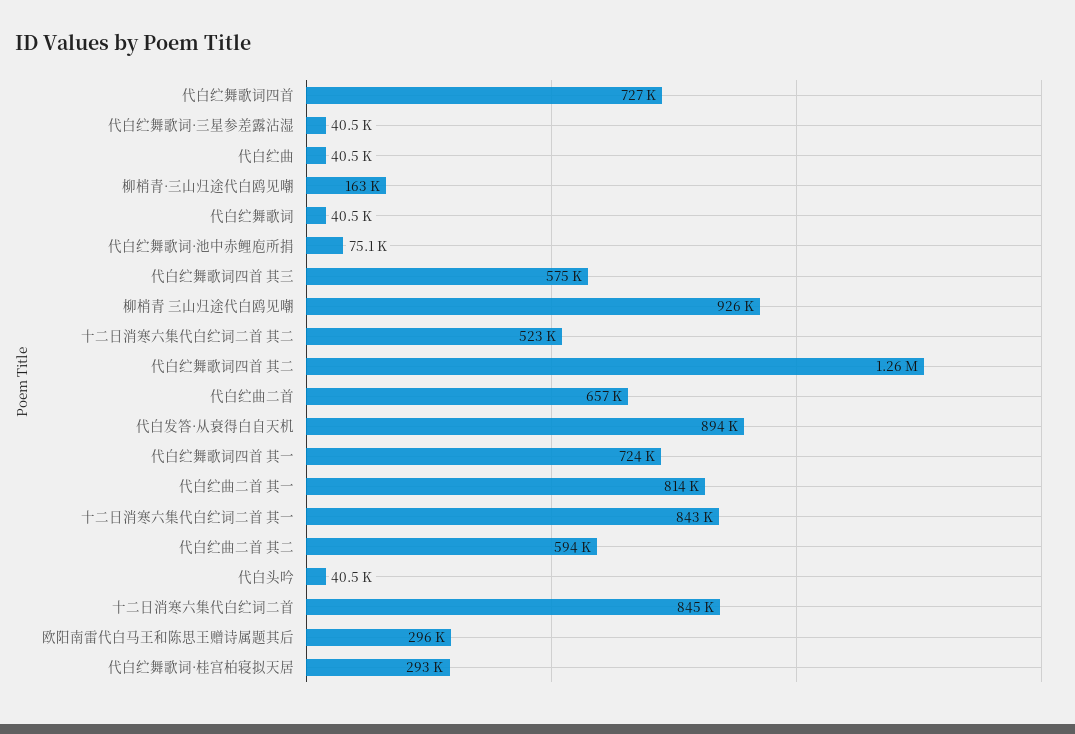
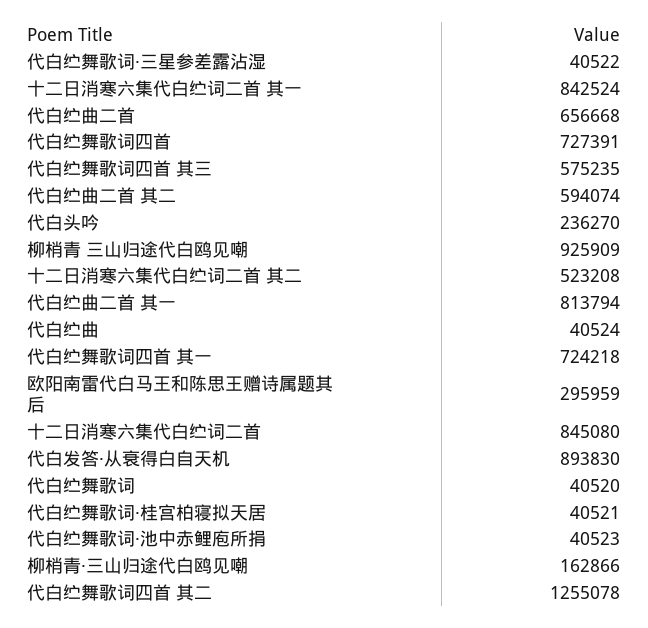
  {
    "代白纻舞歌词四首": 727391,
    "代白纻舞歌词·三星参差露沾湿": 40522,
    "代白纻曲": 40524,
    "柳梢青·三山归途代白鸥见嘲": 162866,
    "代白纻舞歌词": 40520,
-   "代白纻舞歌词·池中赤鲤庖所捐": 75100,
+   "代白纻舞歌词·池中赤鲤庖所捐": 40523,
    "代白纻舞歌词四首 其三": 575235,
    "柳梢青 三山归途代白鸥见嘲": 925909,
    "十二日消寒六集代白纻词二首 其二": 523208,
    "代白纻舞歌词四首 其二": 1255078,
    "代白纻曲二首": 656668,
    "代白发答·从衰得白自天机": 893830,
    "代白纻舞歌词四首 其一": 724218,
    "代白纻曲二首 其一": 813794,
    "十二日消寒六集代白纻词二首 其一": 842524,
    "代白纻曲二首 其二": 594074,
-   "代白头吟": 40500,
+   "代白头吟": 236270,
    "十二日消寒六集代白纻词二首": 845080,
    "欧阳南雷代白马王和陈思王赠诗属题其后": 295959,
-   "代白纻舞歌词·桂宫柏寝拟天居": 293000
+   "代白纻舞歌词·桂宫柏寝拟天居": 40521
  }

